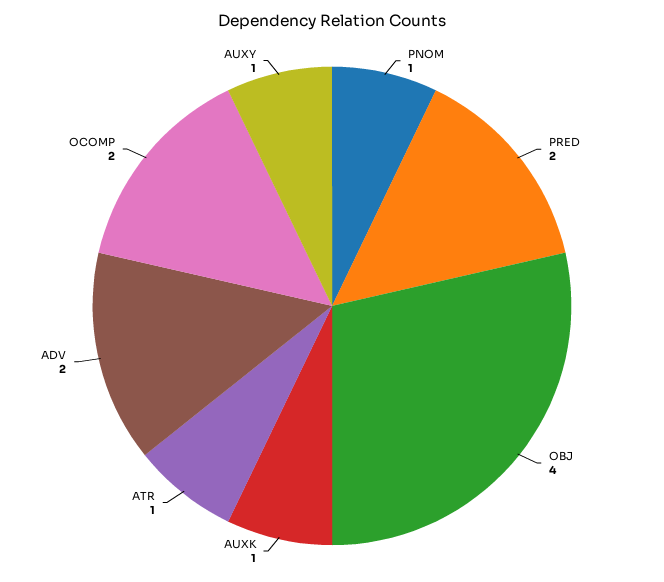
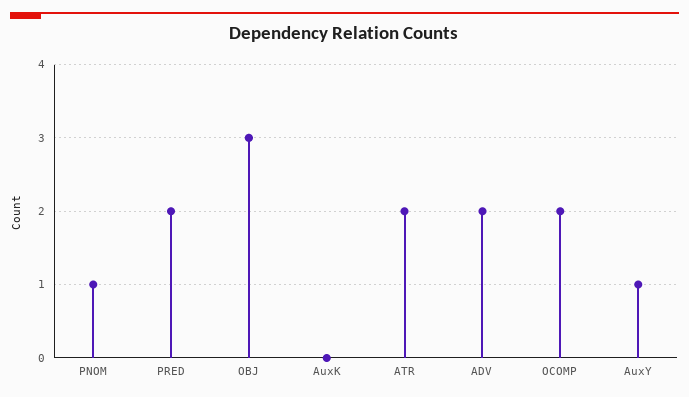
  {
    "PNOM": 1,
    "PRED": 2,
-   "OBJ": 4,
+   "OBJ": 3,
-   "AUXK": 1,
+   "AUXK": 0,
-   "ATR": 1,
+   "ATR": 2,
    "ADV": 2,
    "OCOMP": 2,
    "AUXY": 1
  }

